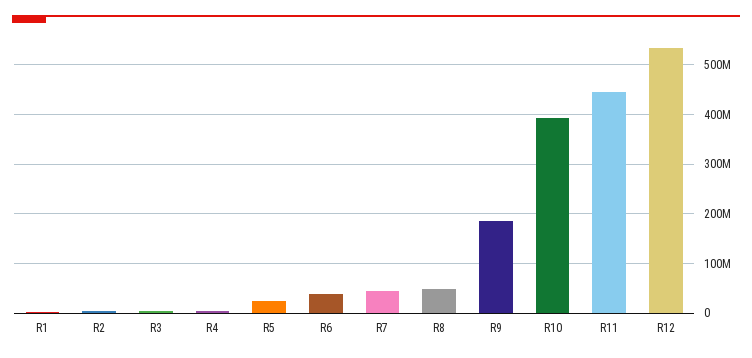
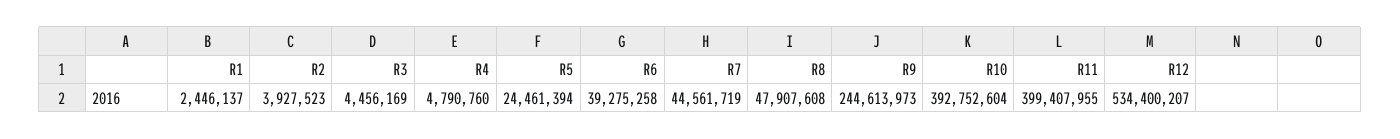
  {
    "R1": 2446137,
    "R2": 3927523,
    "R3": 4456169,
    "R4": 4790760,
    "R5": 24461394,
    "R6": 39275258,
    "R7": 44561719,
    "R8": 47907608,
-   "R9": 180000000,
+   "R9": 244613973,
    "R10": 392752604,
-   "R11": 440000000,
+   "R11": 399407955,
    "R12": 534400207
  }

